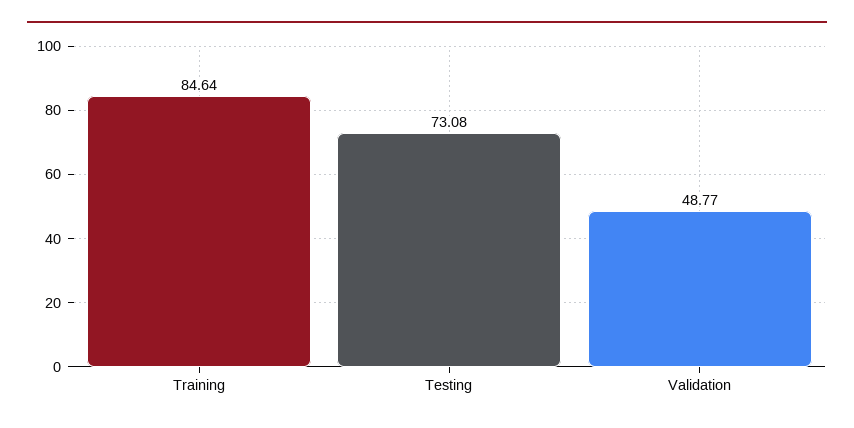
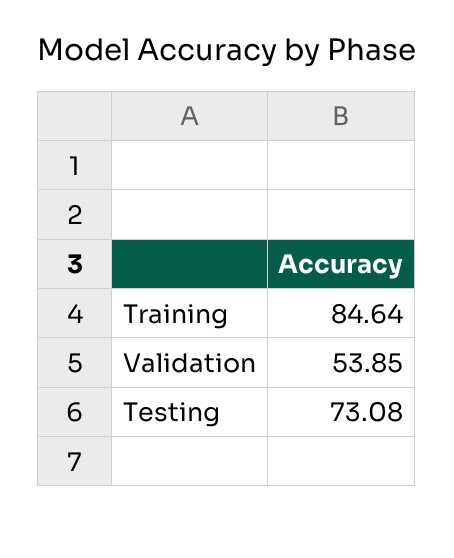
  {
    "Training": 84.64,
    "Testing": 73.08,
-   "Validation": 48.77
+   "Validation": 53.85
  }

